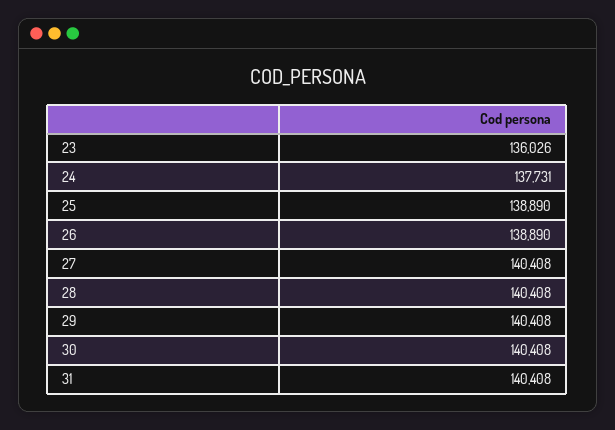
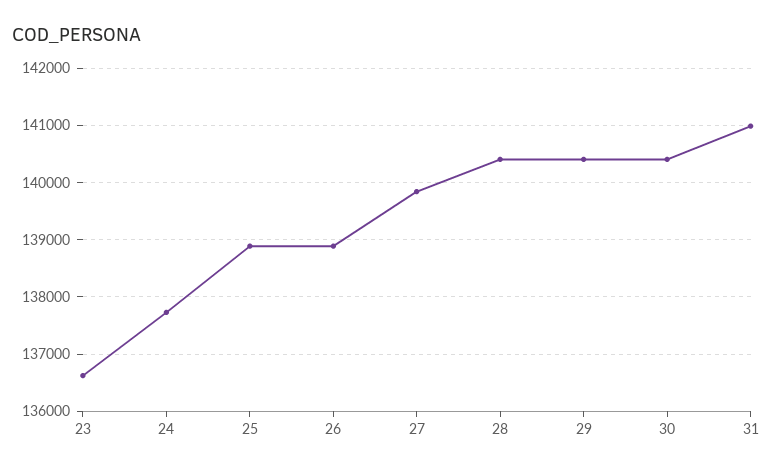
  {
-   "23": 136026,
+   "23": 136600,
    "24": 137731,
    "25": 138890,
    "26": 138890,
-   "27": 140408,
+   "27": 139800,
    "28": 140408,
    "29": 140408,
    "30": 140408,
-   "31": 140408
+   "31": 141000
  }

